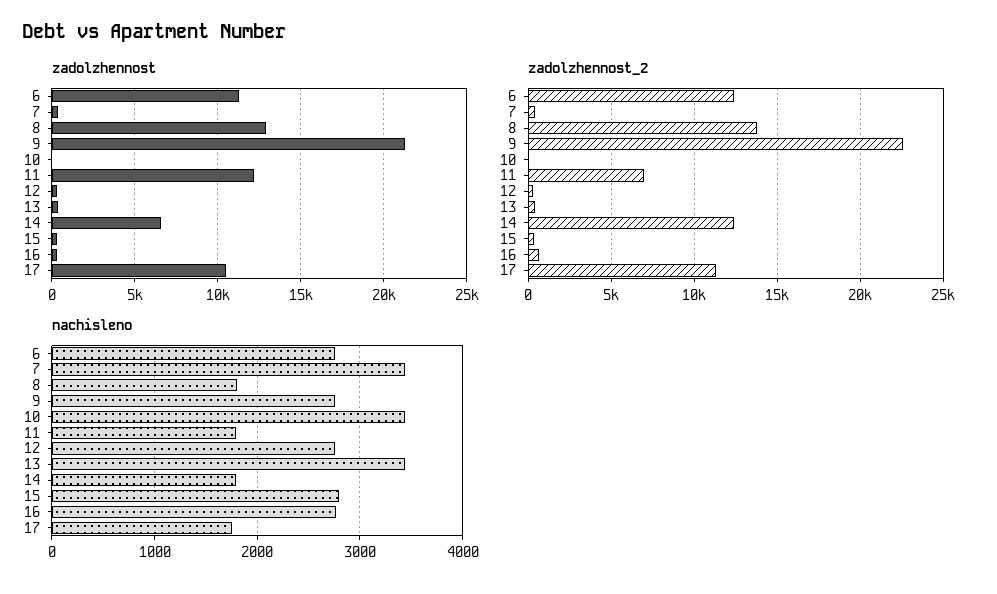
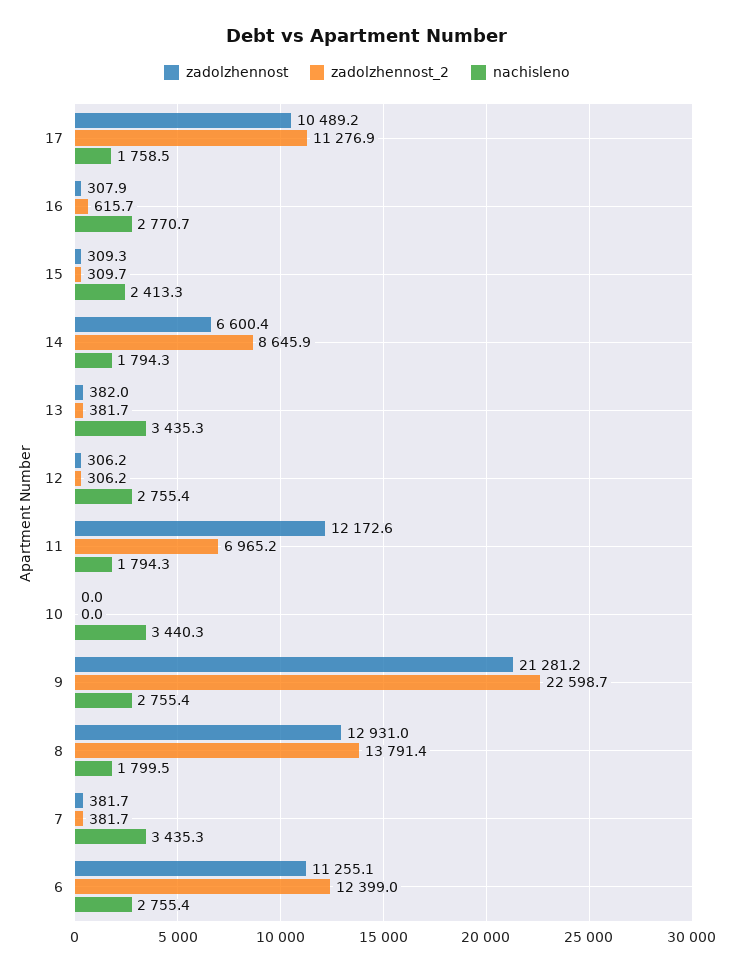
  {
    "zadolzhennost": {
      "6": 11255.1,
      "7": 381.7,
      "8": 12931,
      "9": 21281.2,
      "10": 0,
      "11": 12172.6,
      "12": 306.2,
      "13": 382,
      "14": 6600.4,
      "15": 309.3,
      "16": 307.9,
      "17": 10489.2
    },
    "zadolzhennost_2": {
      "6": 12399,
      "7": 381.7,
      "8": 13791.4,
      "9": 22598.7,
      "10": 0,
      "11": 6965.2,
      "12": 306.2,
      "13": 381.7,
-     "14": 12500,
+     "14": 8645.9,
      "15": 309.7,
      "16": 615.7,
      "17": 11276.9
    },
    "nachisleno": {
      "6": 2755.4,
      "7": 3435.3,
      "8": 1799.5,
      "9": 2755.4,
      "10": 3440.3,
      "11": 1794.3,
      "12": 2755.4,
      "13": 3435.3,
      "14": 1794.3,
-     "15": 2800,
+     "15": 2413.3,
      "16": 2770.7,
      "17": 1758.5
    }
  }

